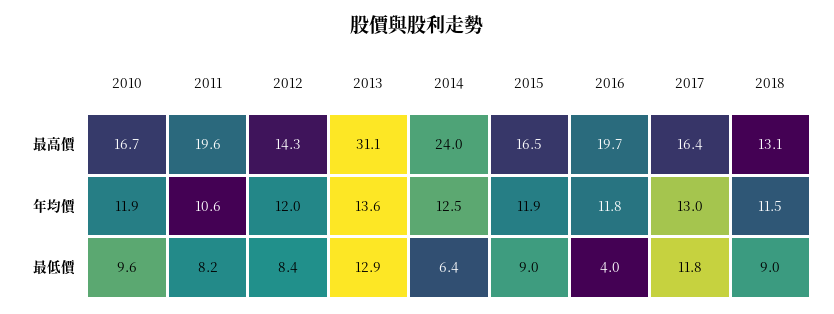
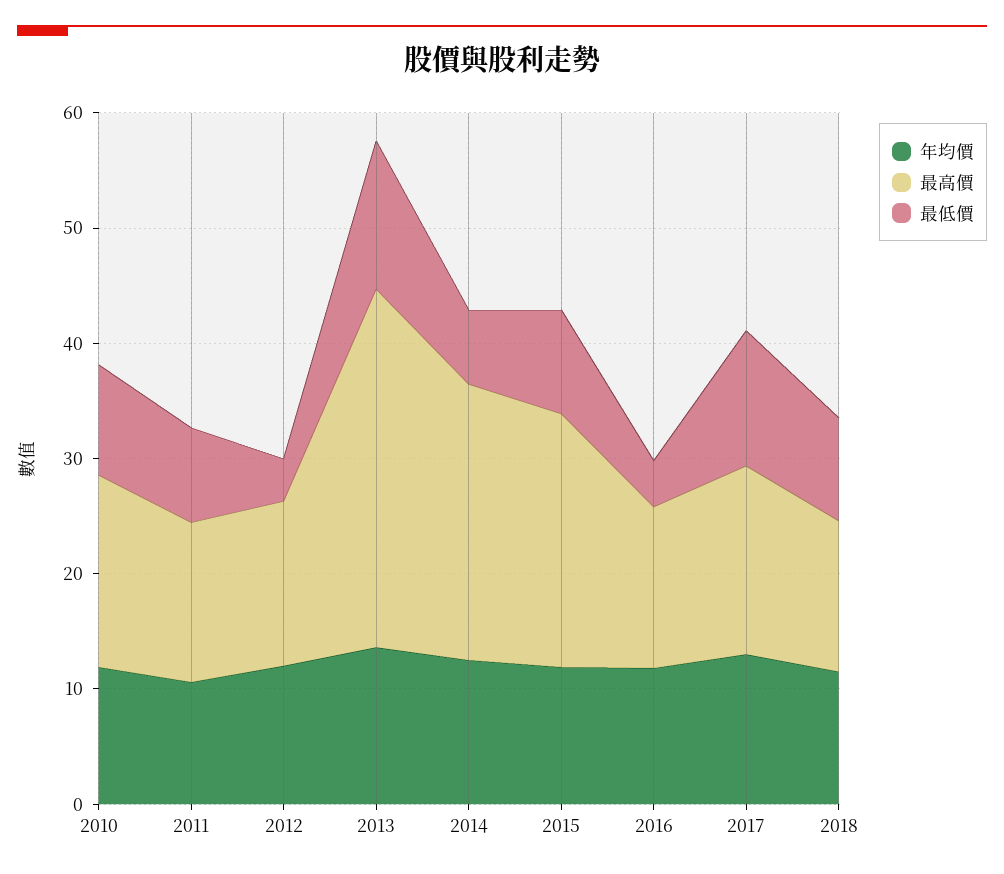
  {
    "最高價": {
      "2010": 16.7,
-     "2011": 19.6,
+     "2011": 14,
      "2012": 14.3,
      "2013": 31.1,
      "2014": 24,
-     "2015": 16.5,
+     "2015": 22,
-     "2016": 19.7,
+     "2016": 14,
      "2017": 16.4,
      "2018": 13.1
    },
    "年均價": {
      "2010": 11.9,
      "2011": 10.6,
      "2012": 12,
      "2013": 13.6,
      "2014": 12.5,
      "2015": 11.9,
      "2016": 11.8,
      "2017": 13,
      "2018": 11.5
    },
    "最低價": {
      "2010": 9.6,
      "2011": 8.2,
-     "2012": 8.4,
+     "2012": 4,
      "2013": 12.9,
      "2014": 6.4,
      "2015": 9,
      "2016": 4,
      "2017": 11.8,
      "2018": 9
    }
  }

